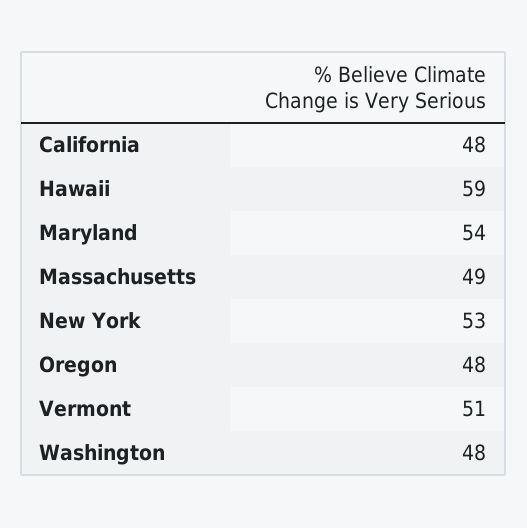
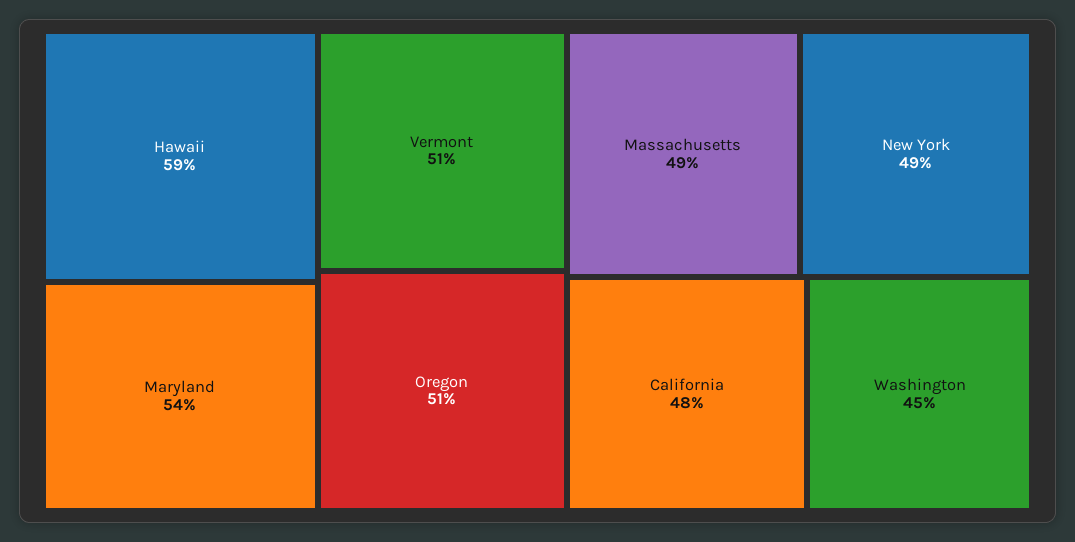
  {
    "California": 48,
    "Hawaii": 59,
    "Maryland": 54,
    "Massachusetts": 49,
-   "New York": 53,
+   "New York": 49,
-   "Oregon": 48,
+   "Oregon": 51,
    "Vermont": 51,
-   "Washington": 48
+   "Washington": 45
  }

